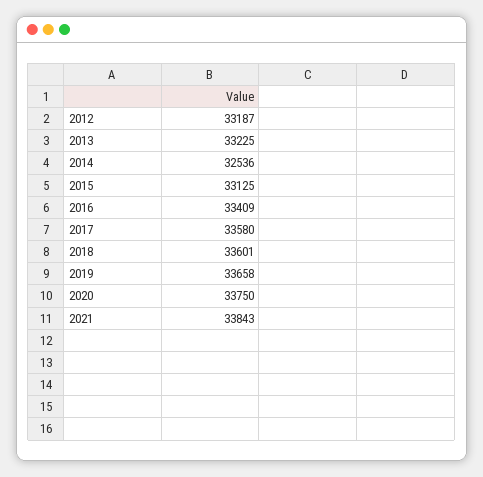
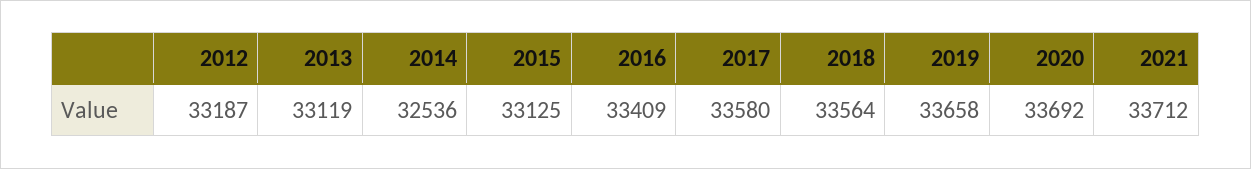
  {
    "2012": 33187,
-   "2013": 33225,
+   "2013": 33119,
    "2014": 32536,
    "2015": 33125,
    "2016": 33409,
    "2017": 33580,
-   "2018": 33601,
+   "2018": 33564,
    "2019": 33658,
-   "2020": 33750,
+   "2020": 33692,
-   "2021": 33843
+   "2021": 33712
  }

